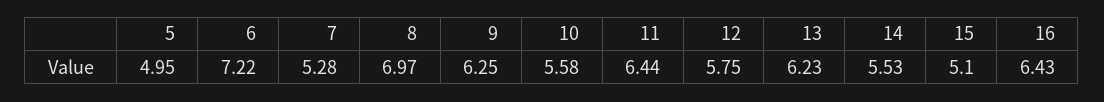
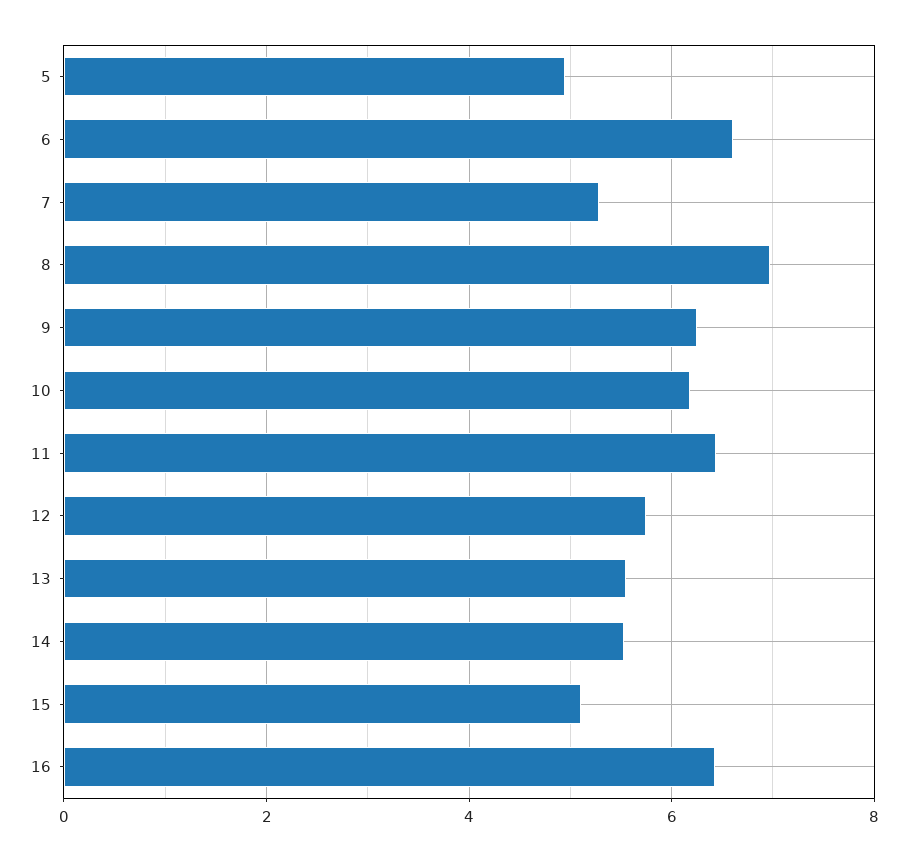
  {
    "5": 4.95,
-   "6": 7.22,
+   "6": 6.6,
    "7": 5.28,
    "8": 6.97,
    "9": 6.25,
-   "10": 5.58,
+   "10": 6.2,
    "11": 6.44,
    "12": 5.75,
-   "13": 6.23,
+   "13": 5.6,
    "14": 5.53,
    "15": 5.1,
    "16": 6.43
  }

